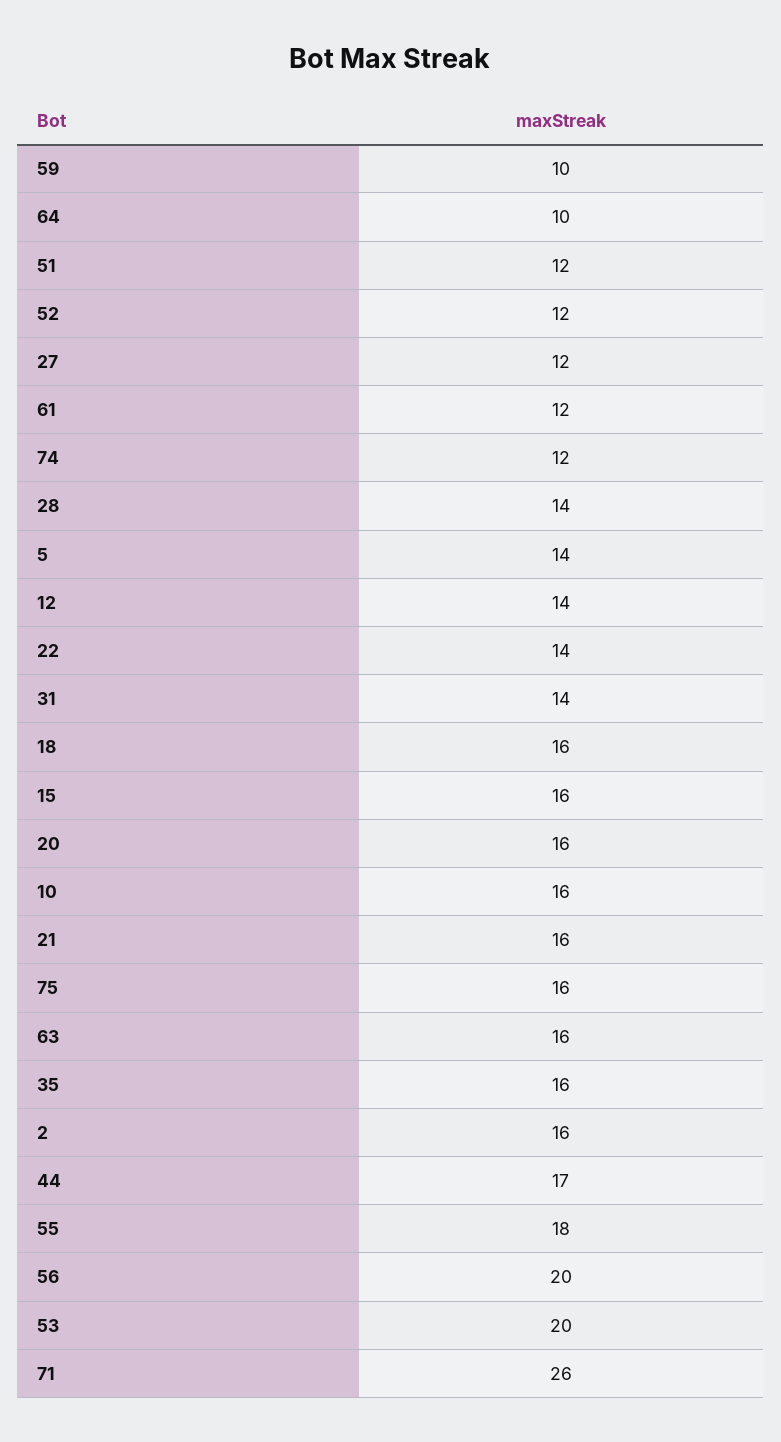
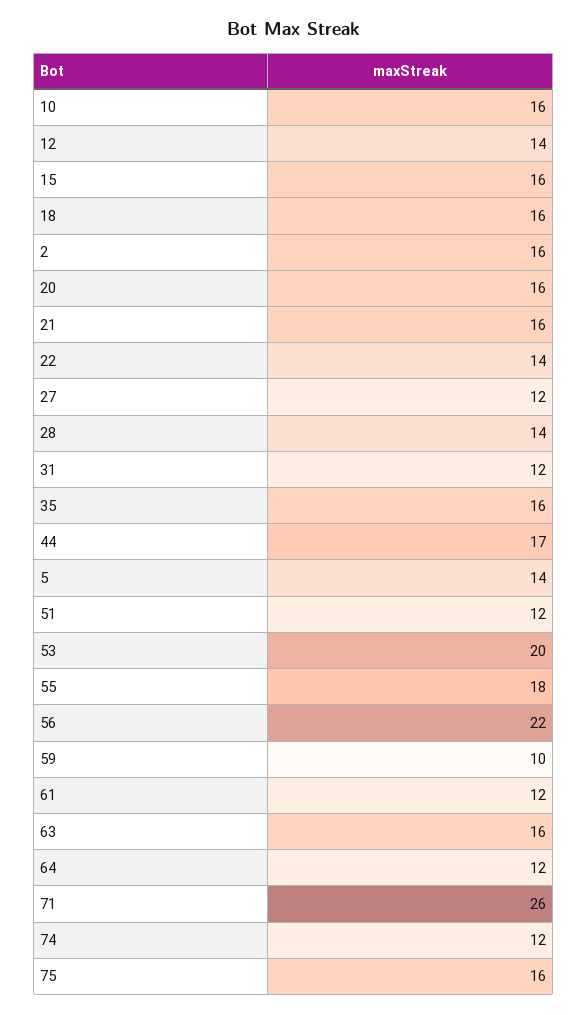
  {
    "59": 10,
-   "64": 10,
+   "64": 12,
    "51": 12,
-   "52": 12,
    "27": 12,
    "61": 12,
    "74": 12,
    "28": 14,
    "5": 14,
    "12": 14,
    "22": 14,
-   "31": 14,
+   "31": 12,
    "18": 16,
    "15": 16,
    "20": 16,
    "10": 16,
    "21": 16,
    "75": 16,
    "63": 16,
    "35": 16,
    "2": 16,
    "44": 17,
    "55": 18,
-   "56": 20,
+   "56": 22,
    "53": 20,
    "71": 26
  }

